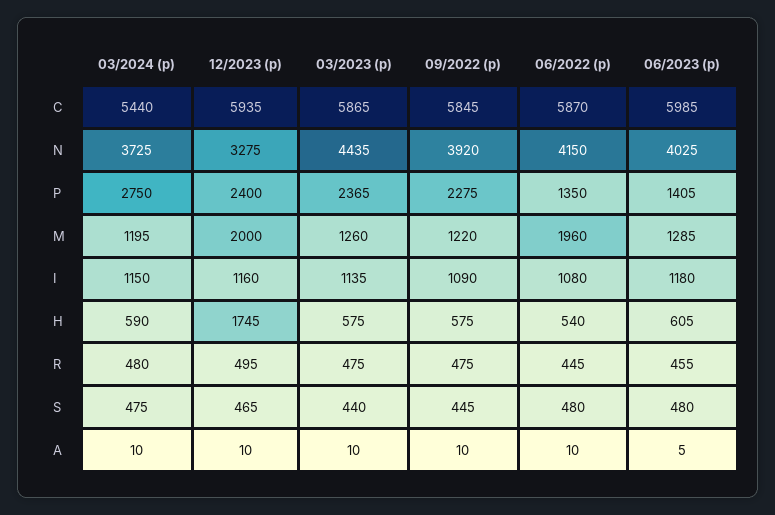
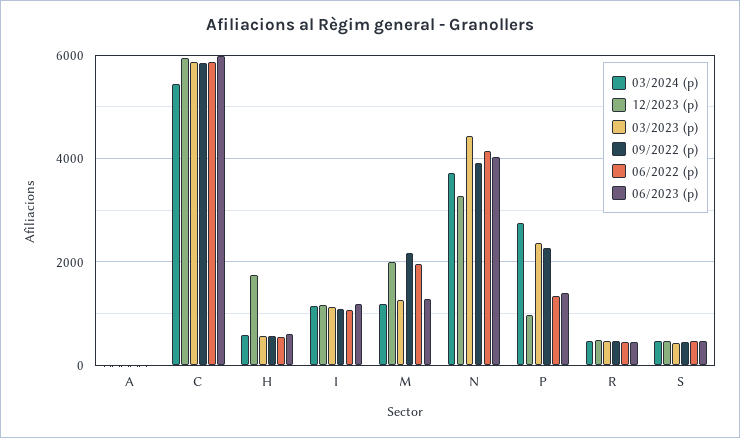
  {
    "03/2024 (p)": {
      "C": 5440,
      "N": 3725,
      "P": 2750,
      "M": 1195,
      "I": 1150,
      "H": 590,
      "R": 480,
      "S": 475,
      "A": 10
    },
    "12/2023 (p)": {
      "C": 5935,
      "N": 3275,
-     "P": 2400,
+     "P": 1000,
      "M": 2000,
      "I": 1160,
      "H": 1745,
      "R": 495,
      "S": 465,
      "A": 10
    },
    "03/2023 (p)": {
      "C": 5865,
      "N": 4435,
      "P": 2365,
      "M": 1260,
      "I": 1135,
      "H": 575,
      "R": 475,
      "S": 440,
      "A": 10
    },
    "09/2022 (p)": {
      "C": 5845,
      "N": 3920,
      "P": 2275,
-     "M": 1220,
+     "M": 2200,
      "I": 1090,
      "H": 575,
      "R": 475,
      "S": 445,
      "A": 10
    },
    "06/2022 (p)": {
      "C": 5870,
      "N": 4150,
      "P": 1350,
      "M": 1960,
      "I": 1080,
      "H": 540,
      "R": 445,
      "S": 480,
      "A": 10
    },
    "06/2023 (p)": {
      "C": 5985,
      "N": 4025,
      "P": 1405,
      "M": 1285,
      "I": 1180,
      "H": 605,
      "R": 455,
      "S": 480,
      "A": 5
    }
  }

